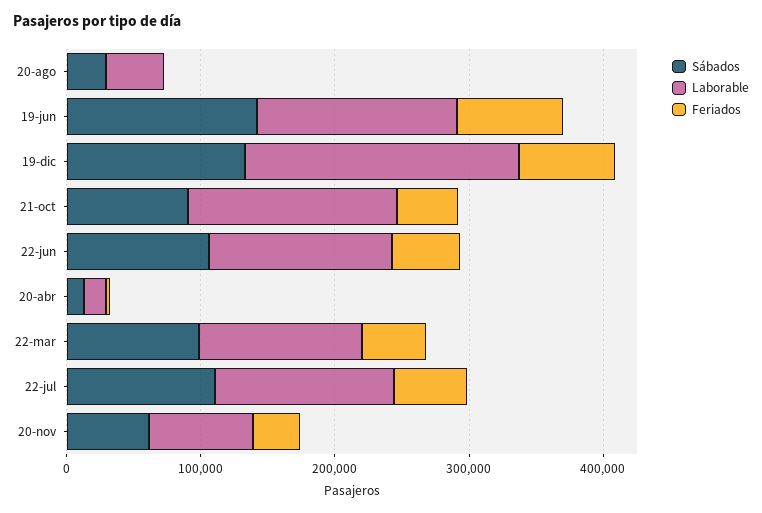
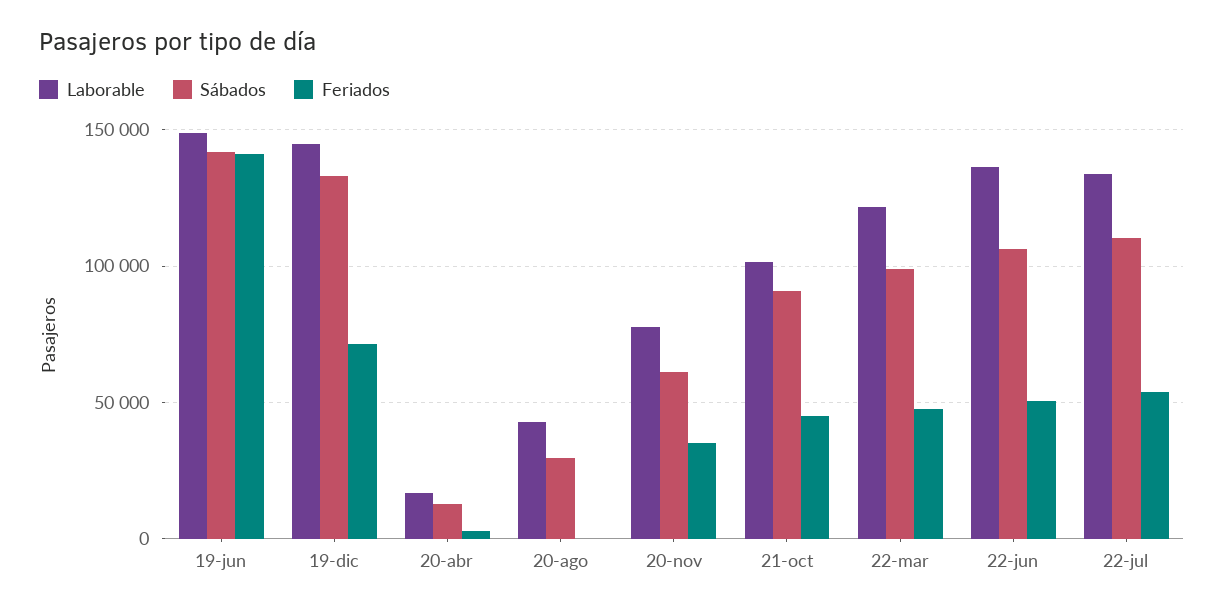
  {
    "Sábados": {
      "20-ago": 30000,
      "19-jun": 140000,
      "19-dic": 135000,
      "21-oct": 90000,
      "22-jun": 105000,
      "20-abr": 15000,
      "22-mar": 100000,
      "22-jul": 110000,
      "20-nov": 60000
    },
    "Laborable": {
      "20-ago": 45000,
      "19-jun": 150000,
-     "19-dic": 200000,
+     "19-dic": 145000,
-     "21-oct": 160000,
+     "21-oct": 100000,
      "22-jun": 135000,
      "20-abr": 15000,
      "22-mar": 120000,
      "22-jul": 135000,
      "20-nov": 80000
    },
    "Feriados": {
      "20-ago": 0,
-     "19-jun": 80000,
+     "19-jun": 140000,
      "19-dic": 70000,
      "21-oct": 45000,
      "22-jun": 50000,
      "20-abr": 5000,
      "22-mar": 50000,
      "22-jul": 55000,
      "20-nov": 35000
    }
  }

